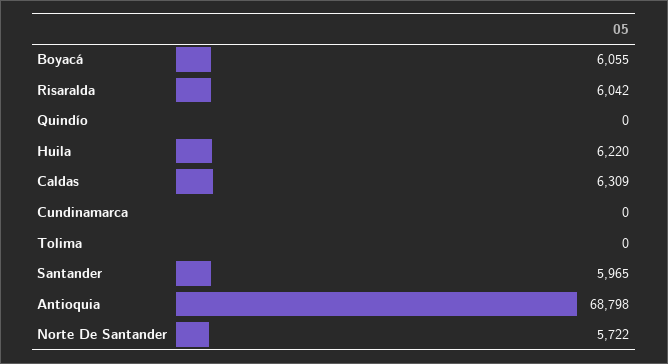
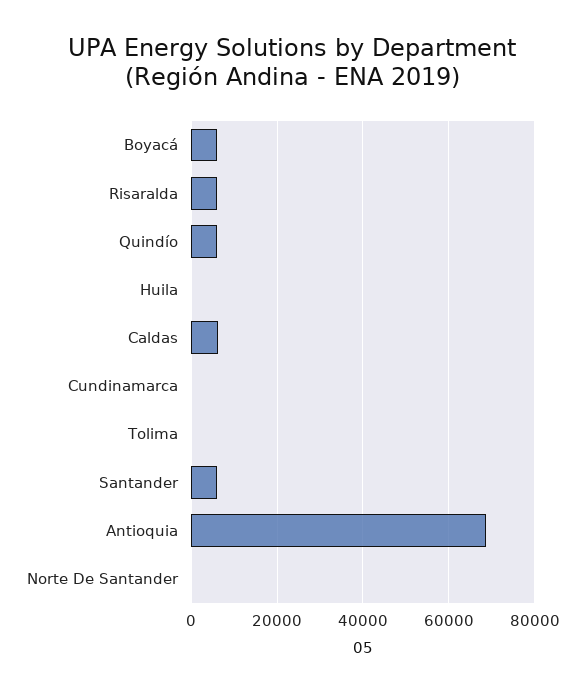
  {
    "Boyacá": 6055,
    "Risaralda": 6042,
-   "Quindío": 0,
+   "Quindío": 6000,
-   "Huila": 6220,
+   "Huila": 0,
    "Caldas": 6309,
    "Cundinamarca": 0,
    "Tolima": 0,
    "Santander": 5965,
    "Antioquia": 68798,
-   "Norte De Santander": 5722
+   "Norte De Santander": 0
  }

